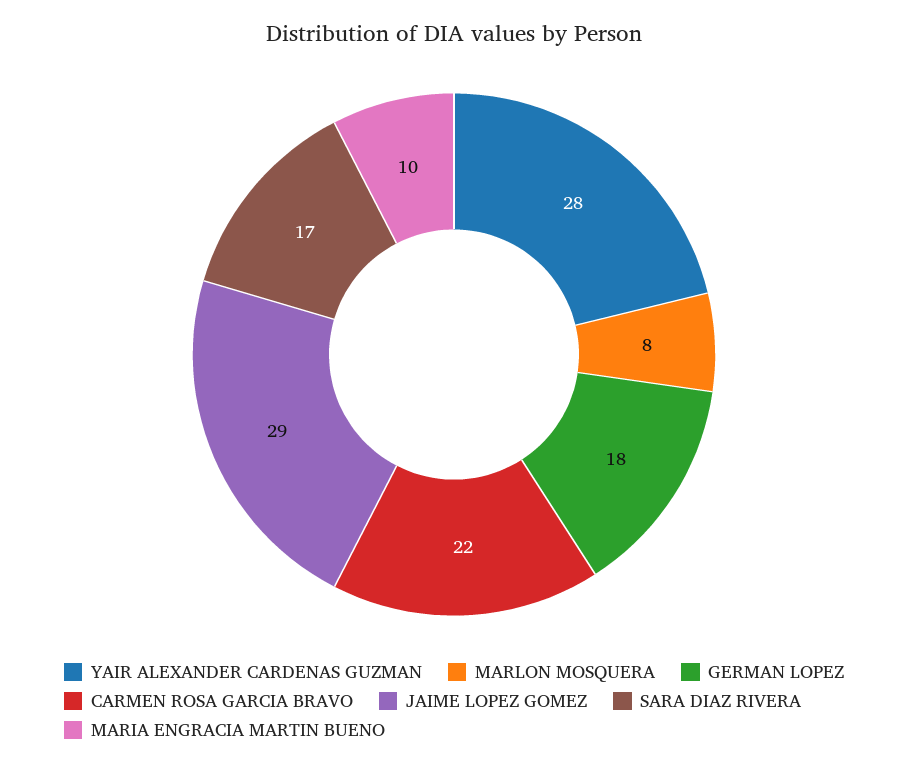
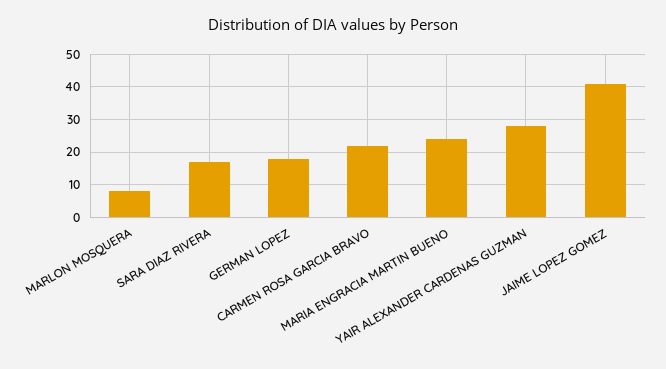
  {
    "YAIR ALEXANDER CARDENAS GUZMAN": 28,
    "MARLON MOSQUERA": 8,
    "GERMAN LOPEZ": 18,
    "CARMEN ROSA GARCIA BRAVO": 22,
-   "JAIME LOPEZ GOMEZ": 29,
+   "JAIME LOPEZ GOMEZ": 40,
    "SARA DIAZ RIVERA": 17,
-   "MARIA ENGRACIA MARTIN BUENO": 10
+   "MARIA ENGRACIA MARTIN BUENO": 25
  }

